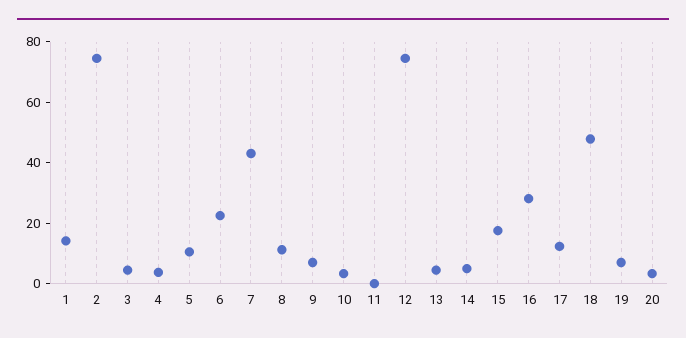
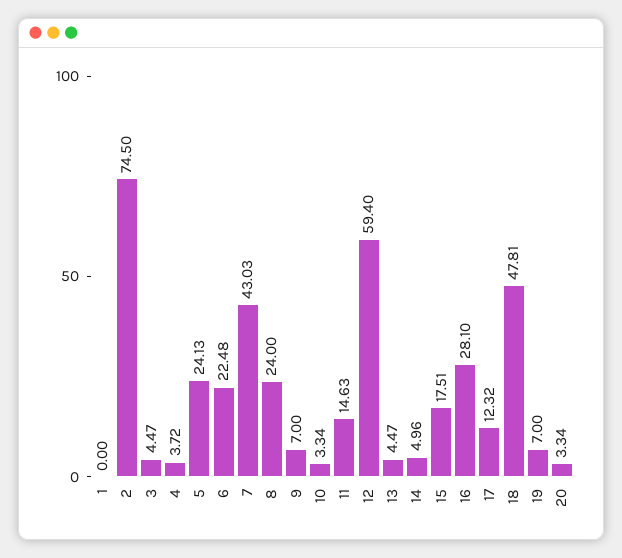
  {
-   "1": 15,
+   "1": 0,
    "2": 74.5,
    "3": 4.47,
    "4": 3.72,
-   "5": 10,
+   "5": 24.13,
    "6": 22.48,
    "7": 43.03,
-   "8": 10,
+   "8": 24,
    "9": 7,
    "10": 3.34,
-   "11": 0,
+   "11": 14.63,
-   "12": 75,
+   "12": 59.4,
    "13": 4.47,
    "14": 4.96,
    "15": 17.51,
    "16": 28.1,
    "17": 12.32,
    "18": 47.81,
    "19": 7,
    "20": 3.34
  }

